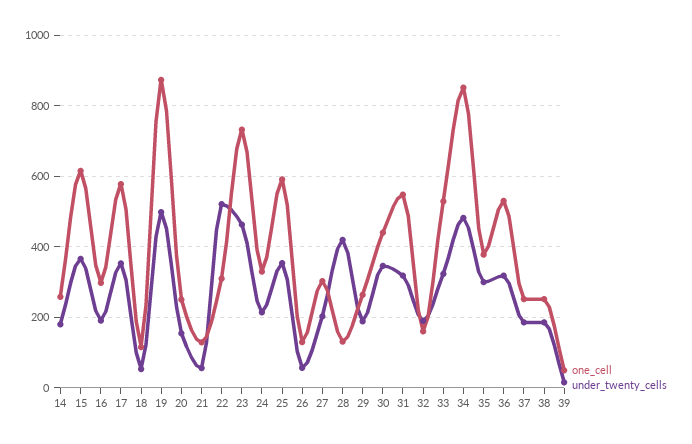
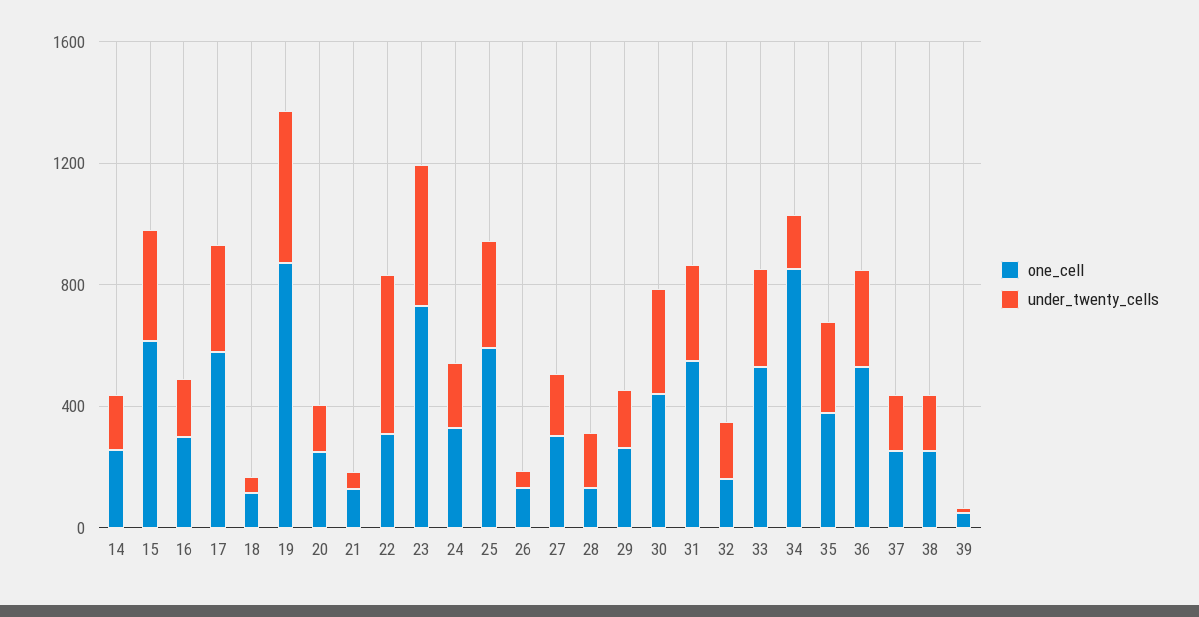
  {
    "one_cell": {
      "14": 260,
      "15": 620,
      "16": 300,
      "17": 580,
      "18": 120,
      "19": 880,
      "20": 260,
      "21": 120,
      "22": 320,
      "23": 740,
      "24": 340,
      "25": 600,
      "26": 140,
      "27": 300,
      "28": 140,
      "29": 260,
      "30": 440,
      "31": 540,
      "32": 160,
      "33": 520,
      "34": 860,
      "35": 380,
      "36": 540,
      "37": 260,
      "38": 260,
      "39": 60
    },
    "under_twenty_cells": {
      "14": 180,
      "15": 360,
      "16": 200,
      "17": 360,
      "18": 60,
      "19": 500,
      "20": 160,
      "21": 60,
      "22": 520,
      "23": 460,
      "24": 220,
      "25": 360,
      "26": 60,
      "27": 200,
-     "28": 420,
+     "28": 200,
      "29": 180,
      "30": 340,
      "31": 320,
      "32": 200,
      "33": 320,
-     "34": 480,
+     "34": 200,
      "35": 300,
      "36": 320,
      "37": 180,
      "38": 180,
      "39": 20
    }
  }

